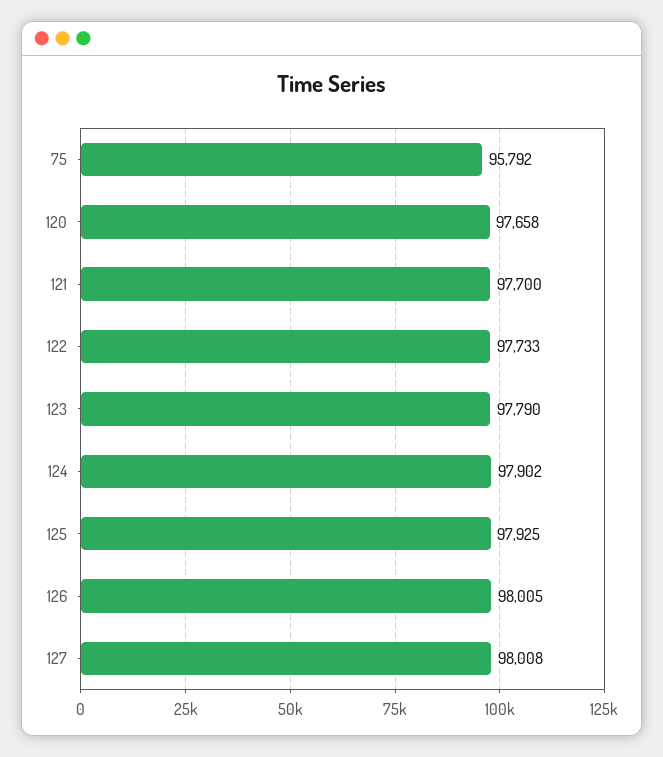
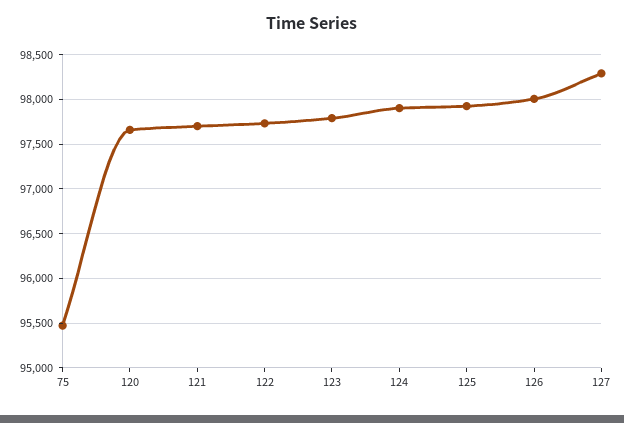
  {
-   "75": 95792,
+   "75": 95500,
    "120": 97658,
    "121": 97700,
    "122": 97733,
    "123": 97790,
    "124": 97902,
    "125": 97925,
    "126": 98005,
-   "127": 98008
+   "127": 98300
  }

